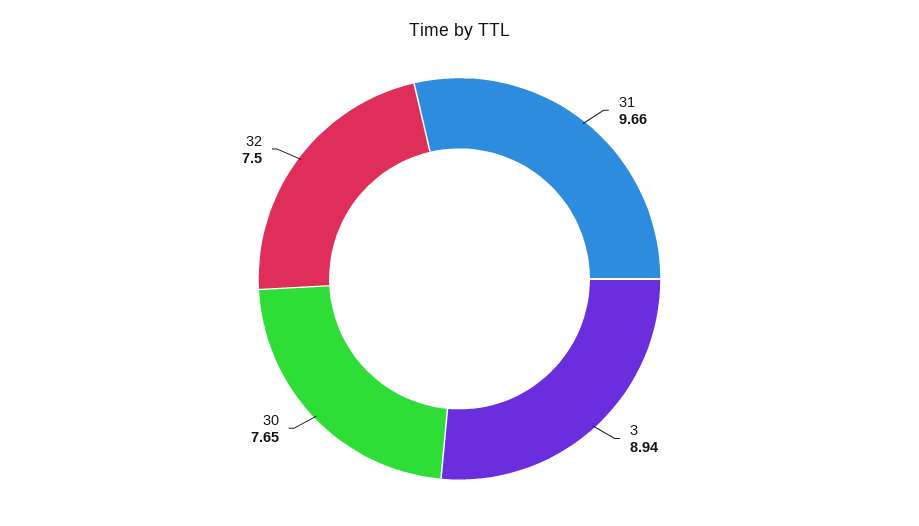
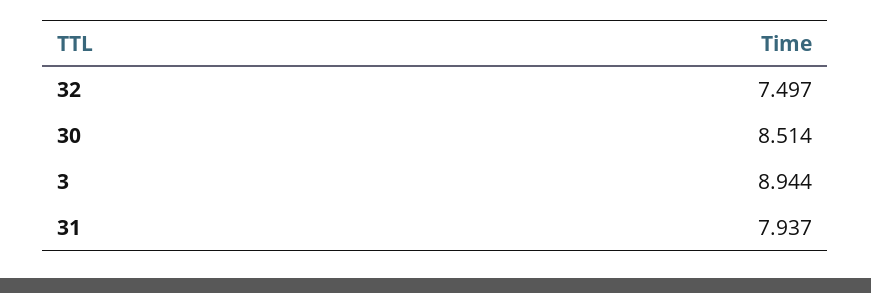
  {
-   "31": 9.66,
+   "31": 7.937,
    "3": 8.944,
-   "30": 7.65,
+   "30": 8.514,
    "32": 7.497
  }

